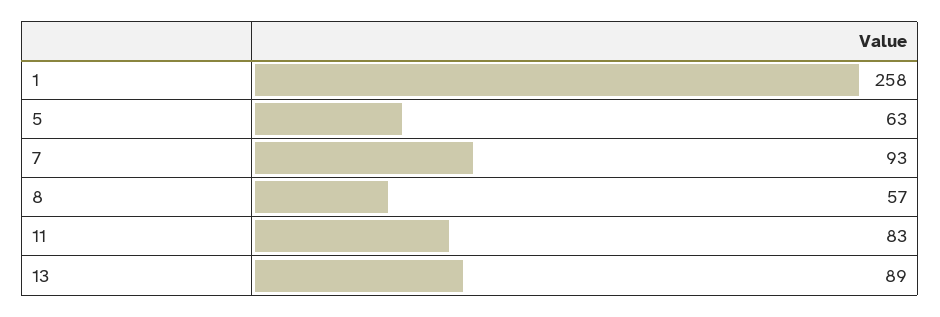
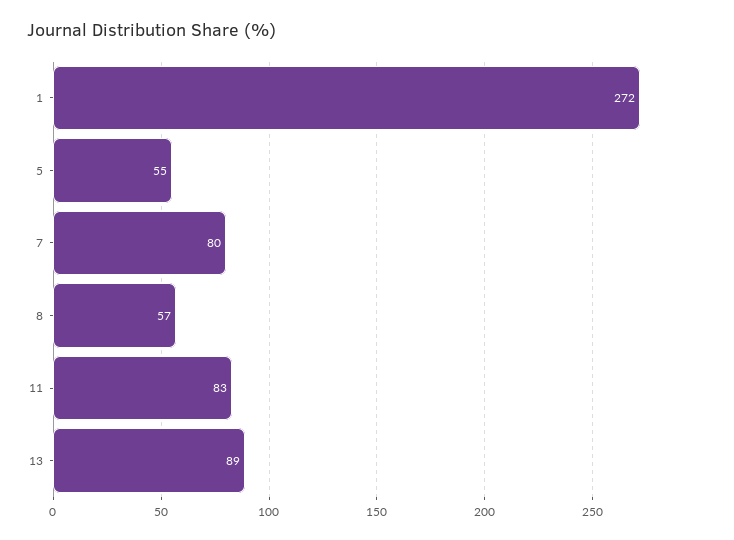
  {
-   "1": 258,
+   "1": 272,
-   "5": 63,
+   "5": 55,
-   "7": 93,
+   "7": 80,
    "8": 57,
    "11": 83,
    "13": 89
  }

